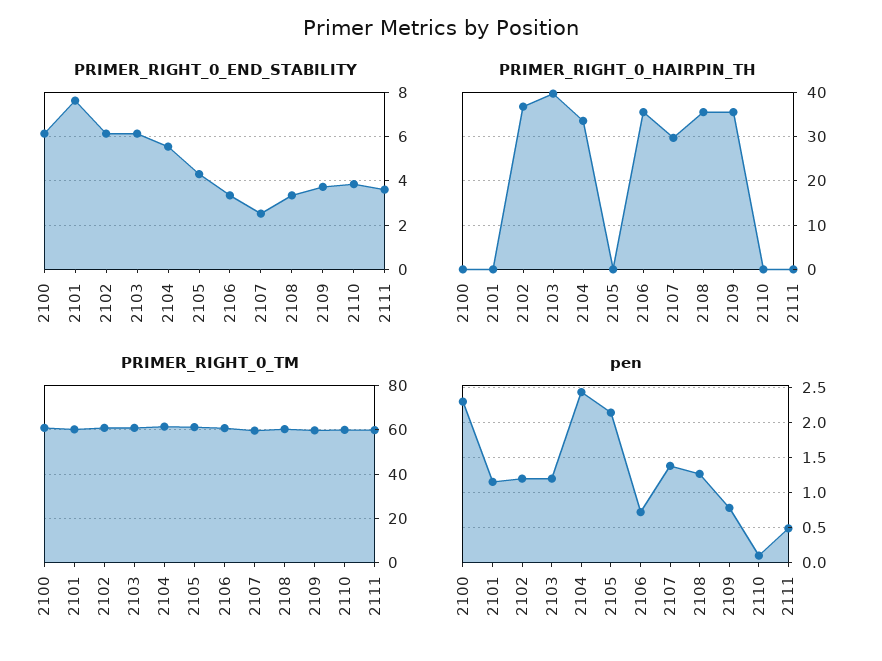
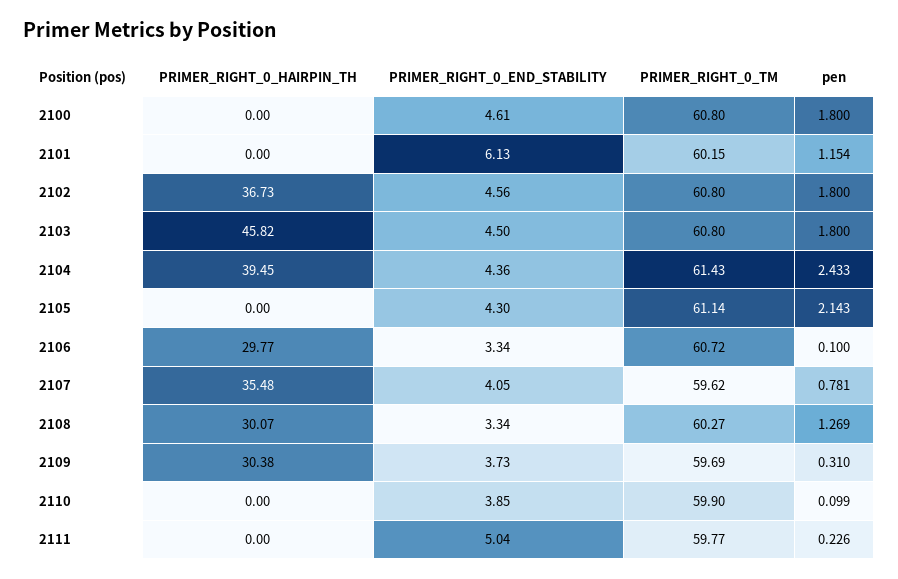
  {
    "PRIMER_RIGHT_0_END_STABILITY": {
-     "2100": 6,
+     "2100": 4.61,
-     "2101": 7.5,
+     "2101": 6.13,
-     "2102": 6,
+     "2102": 4.56,
-     "2103": 6,
+     "2103": 4.5,
-     "2104": 5.5,
+     "2104": 4.36,
      "2105": 4.3,
      "2106": 3.34,
-     "2107": 2.5,
+     "2107": 4.05,
      "2108": 3.34,
      "2109": 3.73,
      "2110": 3.85,
-     "2111": 3.5
+     "2111": 5.04
    },
    "PRIMER_RIGHT_0_HAIRPIN_TH": {
      "2100": 0,
      "2101": 0,
      "2102": 36.73,
-     "2103": 40,
+     "2103": 45.82,
-     "2104": 34,
+     "2104": 39.45,
      "2105": 0,
-     "2106": 36,
+     "2106": 29.77,
-     "2107": 30,
+     "2107": 35.48,
-     "2108": 36,
+     "2108": 30.07,
-     "2109": 36,
+     "2109": 30.38,
      "2110": 0,
      "2111": 0
    },
    "PRIMER_RIGHT_0_TM": {
      "2100": 60.8,
      "2101": 60.15,
      "2102": 60.8,
      "2103": 60.8,
      "2104": 61.43,
      "2105": 61.14,
      "2106": 60.72,
      "2107": 59.62,
      "2108": 60.27,
      "2109": 59.69,
      "2110": 59.9,
      "2111": 59.77
    },
    "pen": {
-     "2100": 2.3,
+     "2100": 1.8,
      "2101": 1.154,
-     "2102": 1.2,
+     "2102": 1.8,
-     "2103": 1.2,
+     "2103": 1.8,
      "2104": 2.433,
      "2105": 2.143,
-     "2106": 0.7,
+     "2106": 0.1,
-     "2107": 1.4,
+     "2107": 0.781,
      "2108": 1.269,
-     "2109": 0.8,
+     "2109": 0.31,
      "2110": 0.099,
-     "2111": 0.5
+     "2111": 0.226
    }
  }

